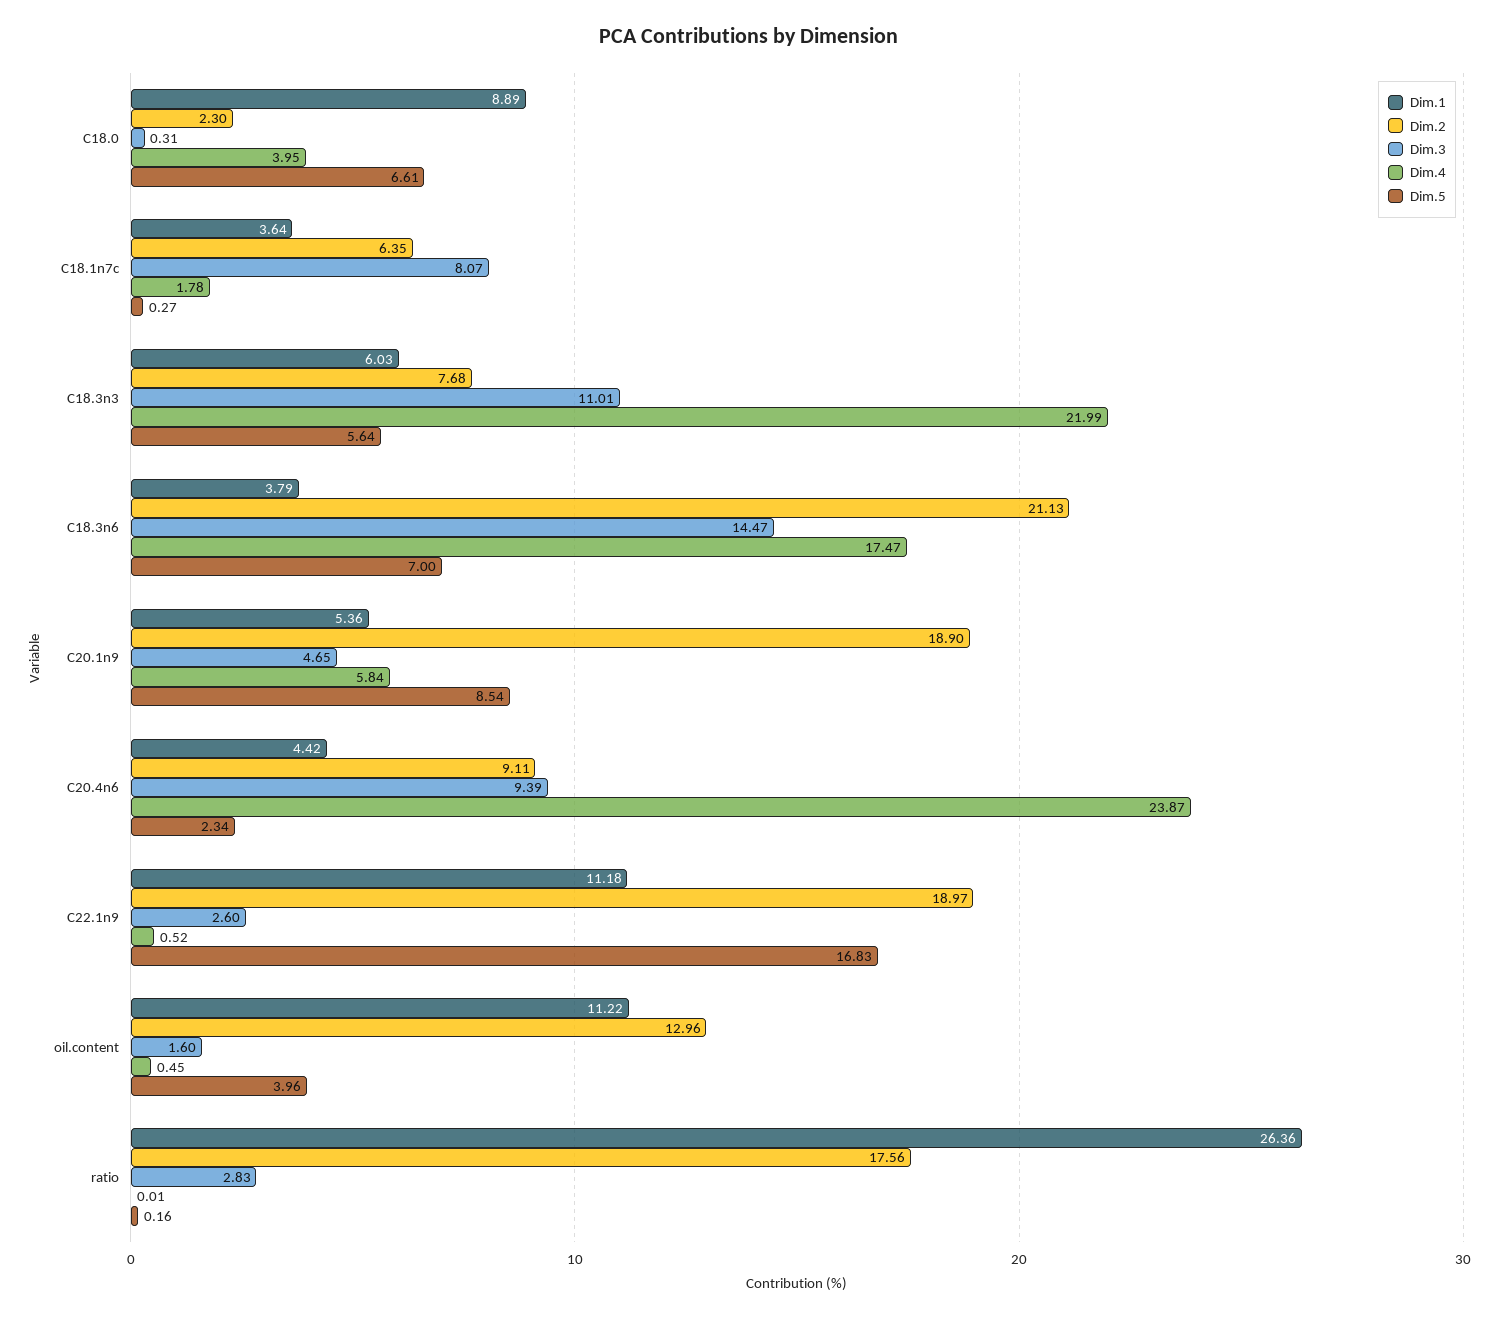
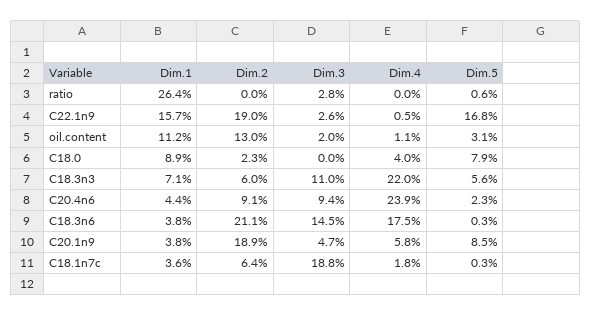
  {
    "Dim.1": {
      "C18.0": 8.89,
      "C18.1n7c": 3.64,
-     "C18.3n3": 6.03,
+     "C18.3n3": 7.1,
      "C18.3n6": 3.79,
-     "C20.1n9": 5.36,
+     "C20.1n9": 3.8,
      "C20.4n6": 4.42,
-     "C22.1n9": 11.18,
+     "C22.1n9": 15.7,
      "oil.content": 11.22,
      "ratio": 26.36
    },
    "Dim.2": {
      "C18.0": 2.3,
      "C18.1n7c": 6.35,
-     "C18.3n3": 7.68,
+     "C18.3n3": 6,
      "C18.3n6": 21.13,
      "C20.1n9": 18.9,
      "C20.4n6": 9.11,
      "C22.1n9": 18.97,
      "oil.content": 12.96,
-     "ratio": 17.56
+     "ratio": 0
    },
    "Dim.3": {
-     "C18.0": 0.31,
+     "C18.0": 0,
-     "C18.1n7c": 8.07,
+     "C18.1n7c": 18.8,
      "C18.3n3": 11.01,
      "C18.3n6": 14.47,
      "C20.1n9": 4.65,
      "C20.4n6": 9.39,
      "C22.1n9": 2.6,
-     "oil.content": 1.6,
+     "oil.content": 2,
      "ratio": 2.83
    },
    "Dim.4": {
      "C18.0": 3.95,
      "C18.1n7c": 1.78,
      "C18.3n3": 21.99,
      "C18.3n6": 17.47,
      "C20.1n9": 5.84,
      "C20.4n6": 23.87,
      "C22.1n9": 0.52,
-     "oil.content": 0.45,
+     "oil.content": 1.1,
      "ratio": 0.01
    },
    "Dim.5": {
-     "C18.0": 6.61,
+     "C18.0": 7.9,
      "C18.1n7c": 0.27,
      "C18.3n3": 5.64,
-     "C18.3n6": 7,
+     "C18.3n6": 0.3,
      "C20.1n9": 8.54,
      "C20.4n6": 2.34,
      "C22.1n9": 16.83,
-     "oil.content": 3.96,
+     "oil.content": 3.1,
-     "ratio": 0.16
+     "ratio": 0.6
    }
  }

